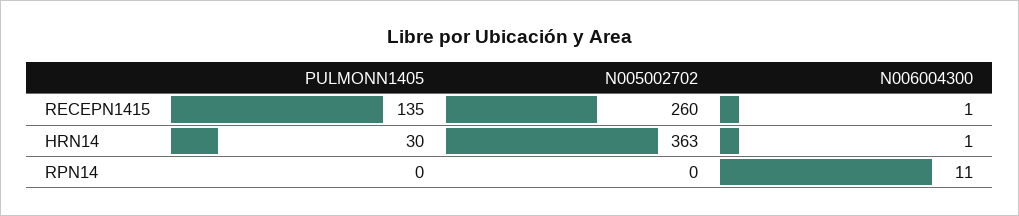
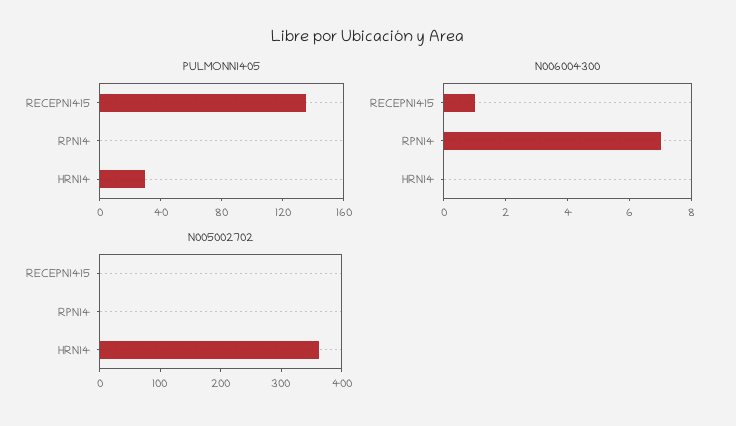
  {
    "PULMONN1405": {
      "RECEPN1415": 135,
      "HRN14": 30,
      "RPN14": 0
    },
    "N005002702": {
-     "RECEPN1415": 260,
+     "RECEPN1415": 0,
      "HRN14": 363,
      "RPN14": 0
    },
    "N006004300": {
      "RECEPN1415": 1,
-     "HRN14": 1,
+     "HRN14": 0,
-     "RPN14": 11
+     "RPN14": 7
    }
  }

